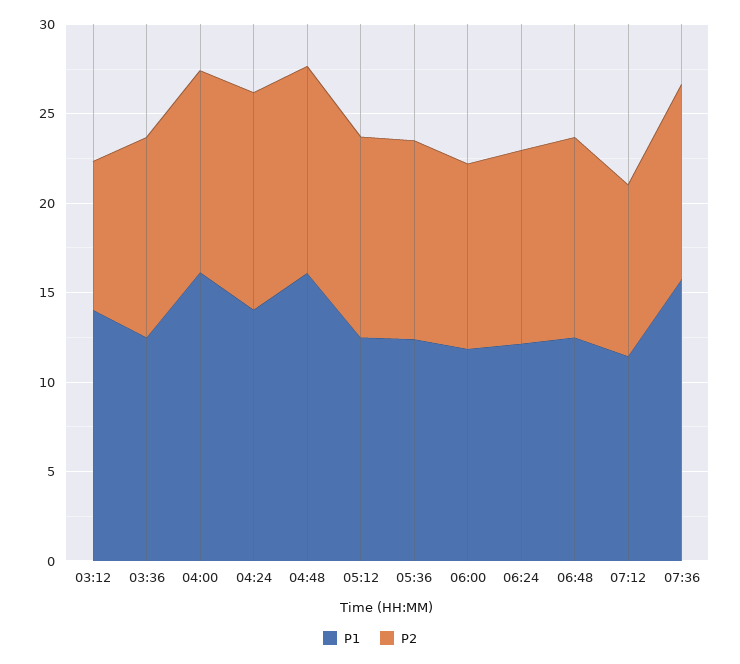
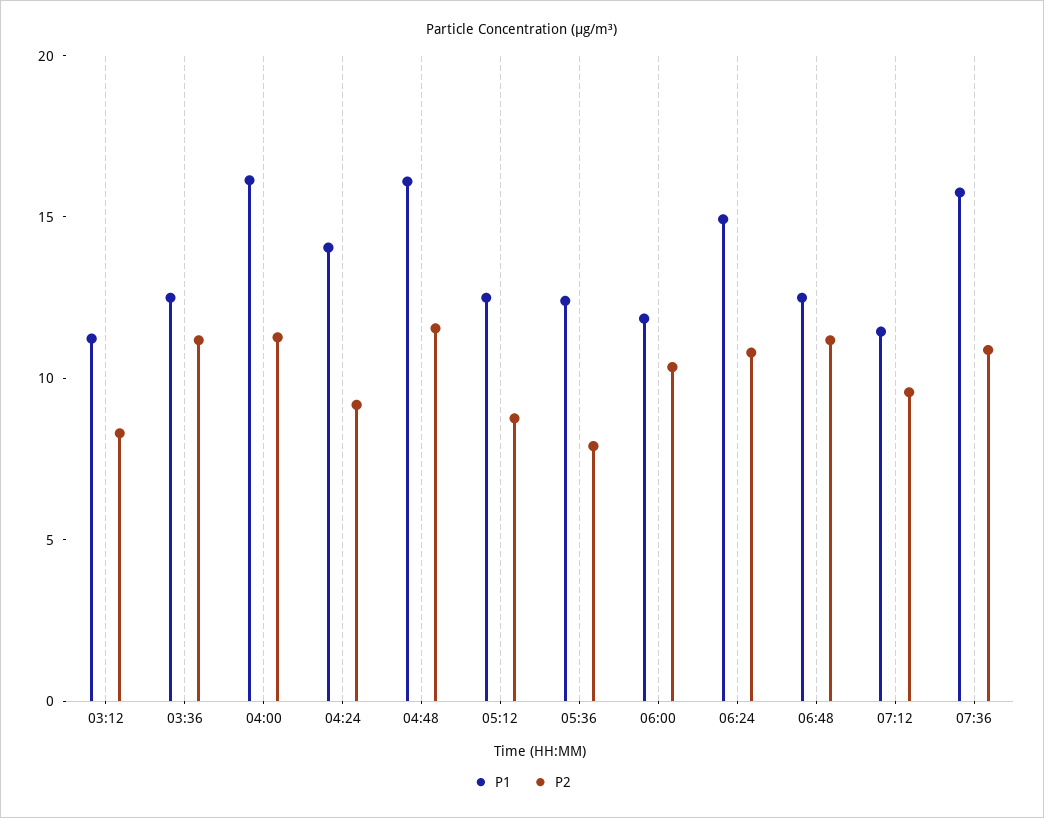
  {
    "P1": {
-     "03:12": 14,
+     "03:12": 11,
      "03:36": 13,
      "04:00": 16,
      "04:24": 14,
      "04:48": 16,
      "05:12": 13,
      "05:36": 12,
      "06:00": 12,
-     "06:24": 12,
+     "06:24": 15,
      "06:48": 13,
      "07:12": 11,
      "07:36": 16
    },
    "P2": {
      "03:12": 8,
      "03:36": 11,
      "04:00": 11,
-     "04:24": 12,
+     "04:24": 9,
      "04:48": 12,
-     "05:12": 11,
+     "05:12": 9,
-     "05:36": 11,
+     "05:36": 8,
      "06:00": 10,
      "06:24": 11,
      "06:48": 11,
      "07:12": 10,
      "07:36": 11
    }
  }

